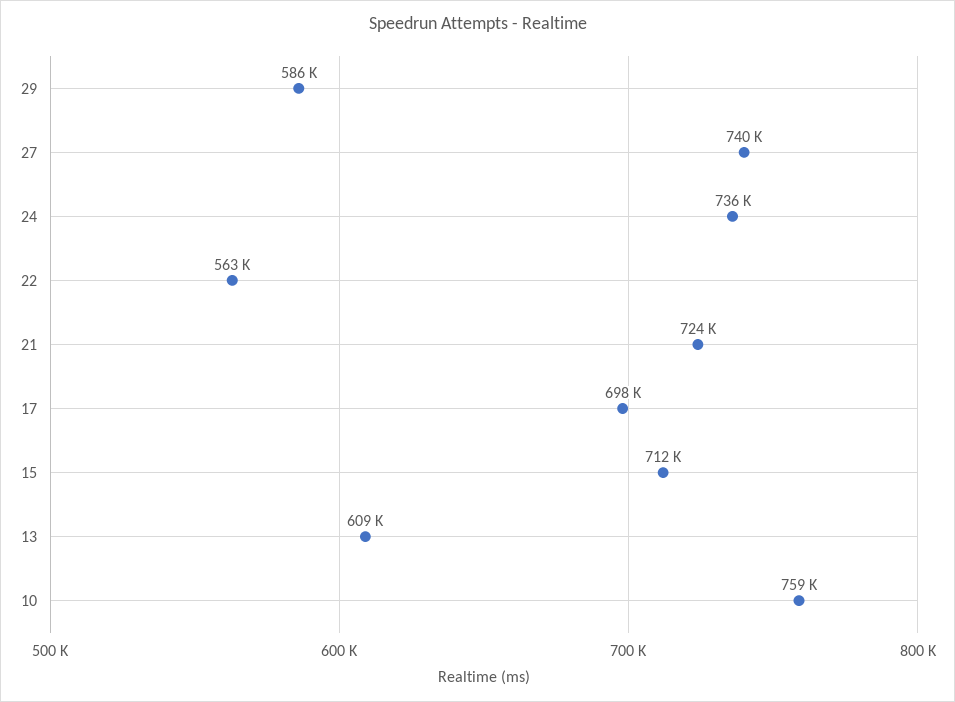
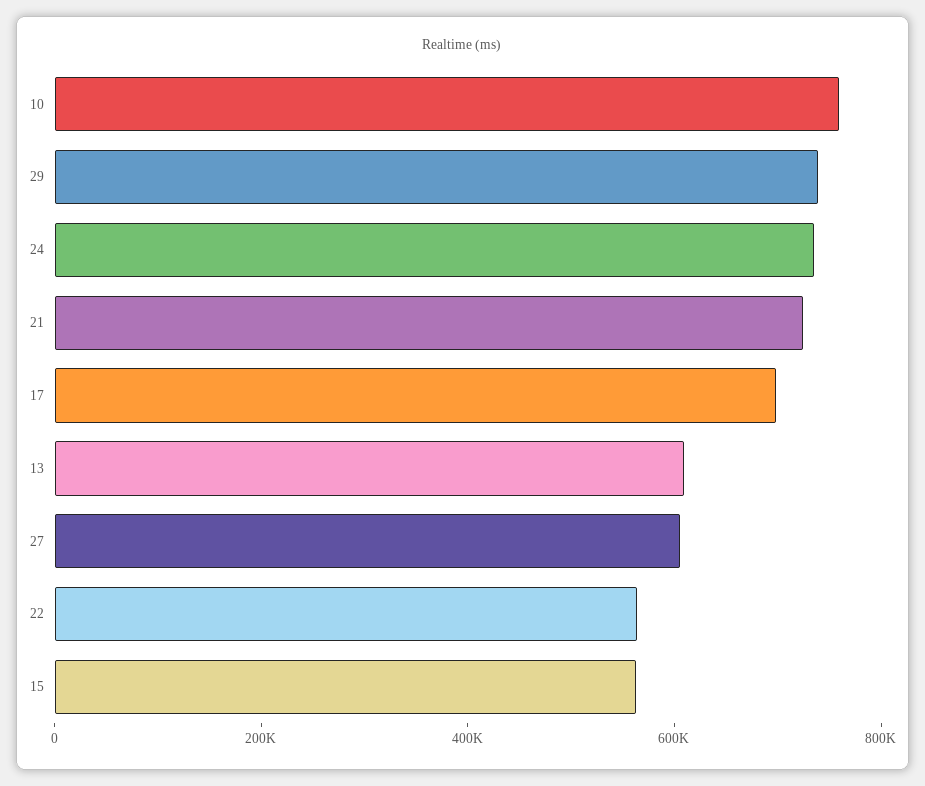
  {
-   "29": 586000,
+   "29": 750000,
-   "27": 740000,
+   "27": 600000,
    "24": 736000,
    "22": 563000,
    "21": 724000,
    "17": 698000,
-   "15": 712000,
+   "15": 550000,
    "13": 609000,
    "10": 759000
  }

